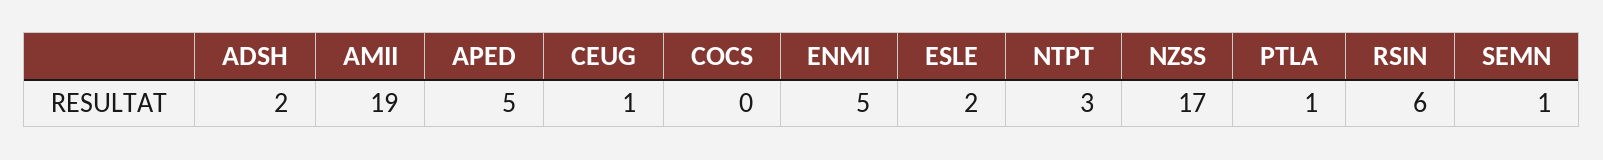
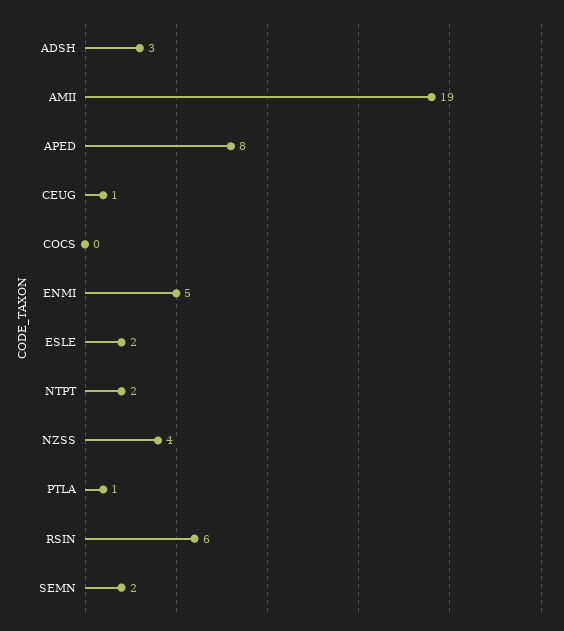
  {
-   "ADSH": 2,
+   "ADSH": 3,
    "AMII": 19,
-   "APED": 5,
+   "APED": 8,
    "CEUG": 1,
    "COCS": 0,
    "ENMI": 5,
    "ESLE": 2,
-   "NTPT": 3,
+   "NTPT": 2,
-   "NZSS": 17,
+   "NZSS": 4,
    "PTLA": 1,
    "RSIN": 6,
-   "SEMN": 1
+   "SEMN": 2
  }

